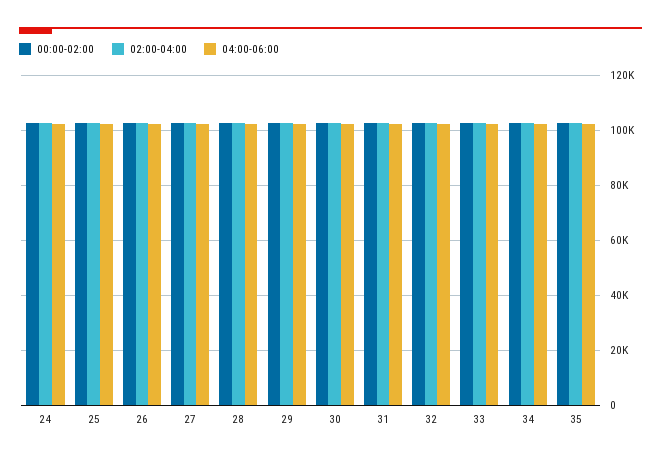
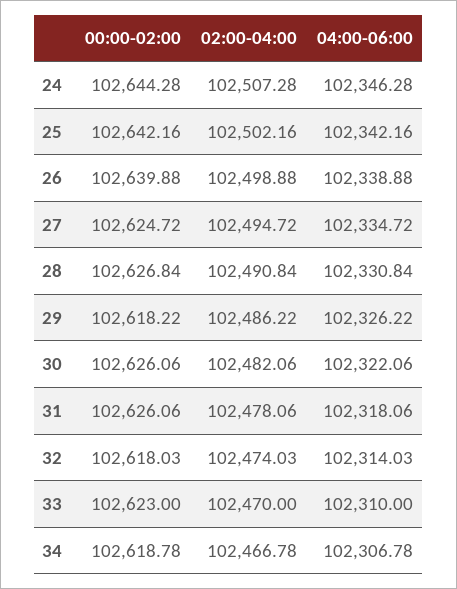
  {
    "00:00-02:00": {
      "24": 102644.28,
      "25": 102642.16,
      "26": 102639.88,
      "27": 102624.72,
      "28": 102626.84,
      "29": 102618.22,
      "30": 102626.06,
      "31": 102626.06,
      "32": 102618.03,
      "33": 102623,
-     "34": 102618.78,
+     "34": 102618.78
-     "35": 102500
    },
    "02:00-04:00": {
      "24": 102507.28,
      "25": 102502.16,
      "26": 102498.88,
      "27": 102494.72,
      "28": 102490.84,
      "29": 102486.22,
      "30": 102482.06,
      "31": 102478.06,
      "32": 102474.03,
      "33": 102470,
-     "34": 102466.78,
+     "34": 102466.78
-     "35": 102500
    },
    "04:00-06:00": {
      "24": 102346.28,
      "25": 102342.16,
      "26": 102338.88,
      "27": 102334.72,
      "28": 102330.84,
      "29": 102326.22,
      "30": 102322.06,
      "31": 102318.06,
      "32": 102314.03,
      "33": 102310,
-     "34": 102306.78,
+     "34": 102306.78
-     "35": 102500
    }
  }

